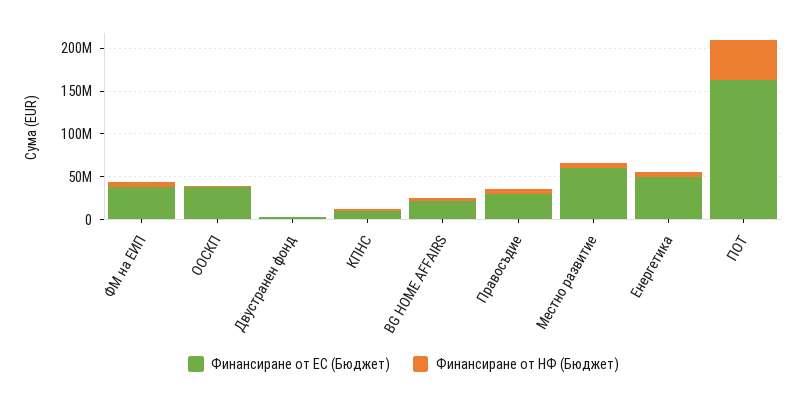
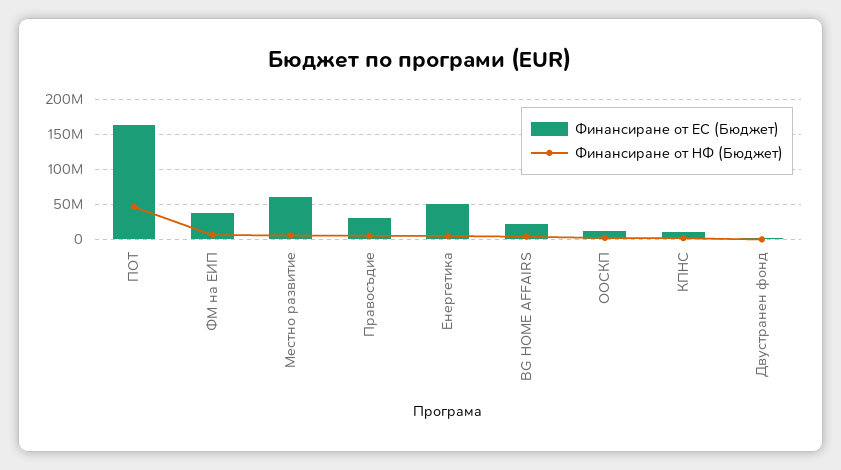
  {
    "Финансиране от ЕС (Бюджет)": {
      "ФМ на ЕИП": 40000000,
-     "ООСКП": 40000000,
+     "ООСКП": 10000000,
      "Двустранен фонд": 0,
      "КПНС": 10000000,
      "BG HOME AFFAIRS": 20000000,
      "Правосъдие": 30000000,
      "Местно развитие": 60000000,
      "Енергетика": 50000000,
      "ПОТ": 160000000
    },
    "Финансиране от НФ (Бюджет)": {
      "ФМ на ЕИП": 10000000,
      "ООСКП": 0,
      "Двустранен фонд": 0,
      "КПНС": 0,
      "BG HOME AFFAIRS": 0,
      "Правосъдие": 10000000,
      "Местно развитие": 10000000,
      "Енергетика": 0,
      "ПОТ": 50000000
    }
  }

